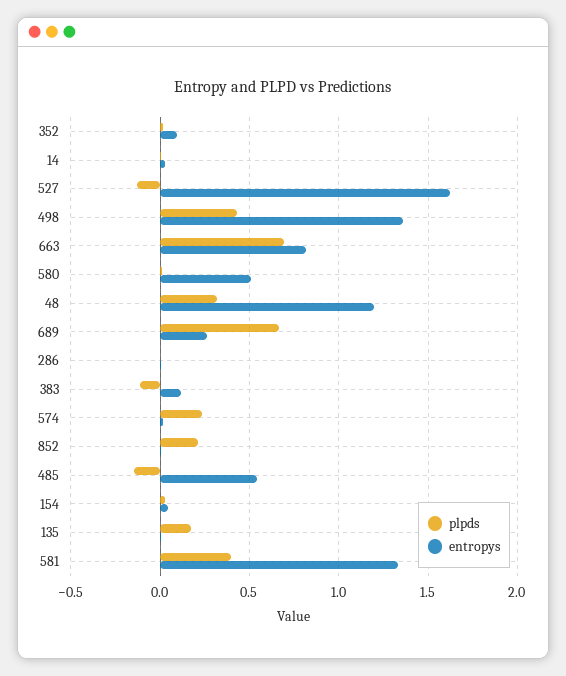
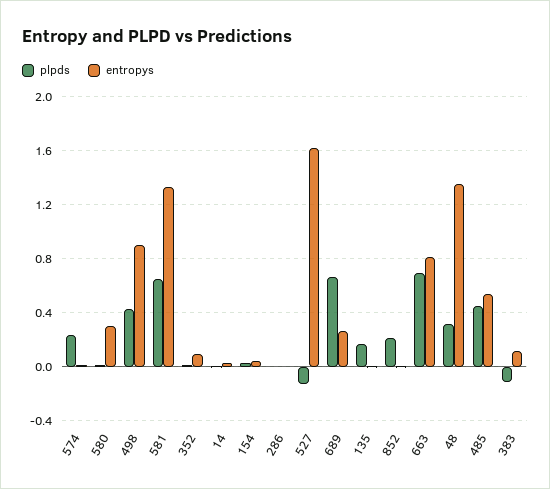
  {
    "plpds": {
      "352": 0,
      "14": 0,
      "527": -0.15,
      "498": 0.45,
      "663": 0.7,
      "580": 0,
      "48": 0.3,
      "689": 0.65,
      "286": 0,
      "383": -0.1,
      "574": 0.25,
      "852": 0.2,
-     "485": -0.15,
+     "485": 0.45,
      "154": 0.05,
      "135": 0.15,
-     "581": 0.4
+     "581": 0.65
    },
    "entropys": {
      "352": 0.1,
      "14": 0.05,
      "527": 1.6,
-     "498": 1.35,
+     "498": 0.9,
      "663": 0.8,
-     "580": 0.5,
+     "580": 0.3,
-     "48": 1.2,
+     "48": 1.35,
      "689": 0.25,
      "286": 0,
      "383": 0.1,
      "574": 0,
      "852": 0,
      "485": 0.55,
      "154": 0.05,
      "135": 0,
      "581": 1.35
    }
  }

